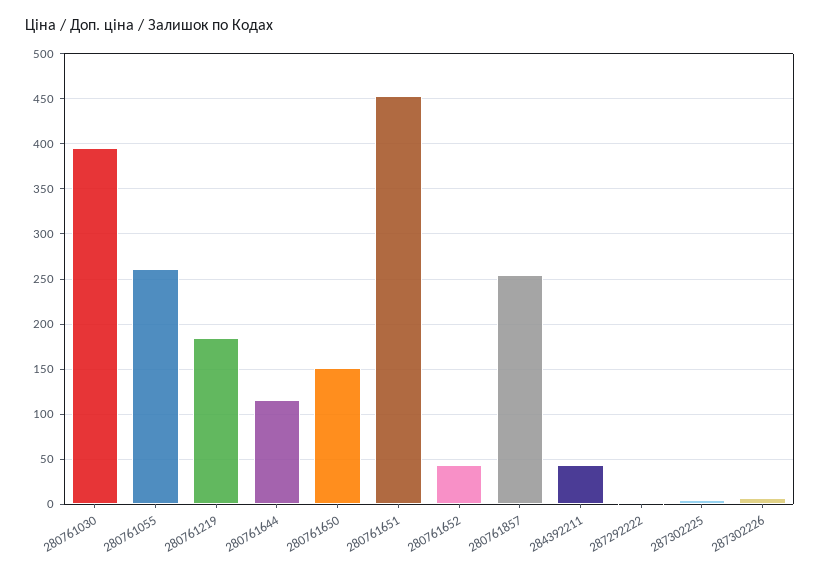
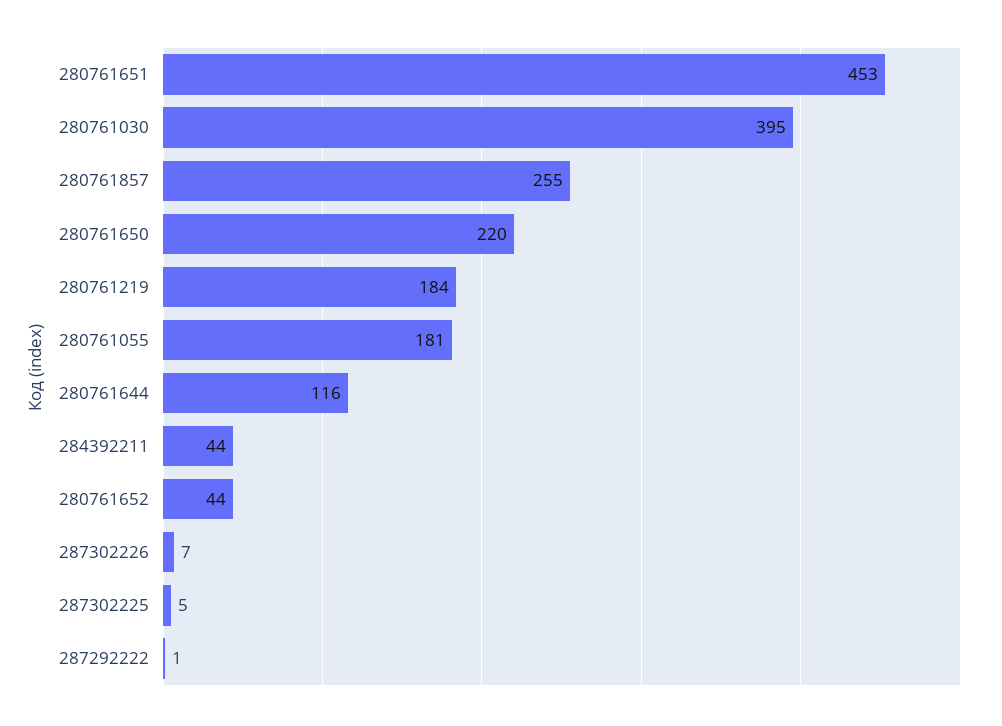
  {
    "280761030": 395,
-   "280761055": 260,
+   "280761055": 181,
    "280761219": 184,
    "280761644": 116,
-   "280761650": 150,
+   "280761650": 220,
    "280761651": 453,
    "280761652": 44,
    "280761857": 255,
    "284392211": 44,
    "287292222": 1,
    "287302225": 5,
    "287302226": 7
  }

